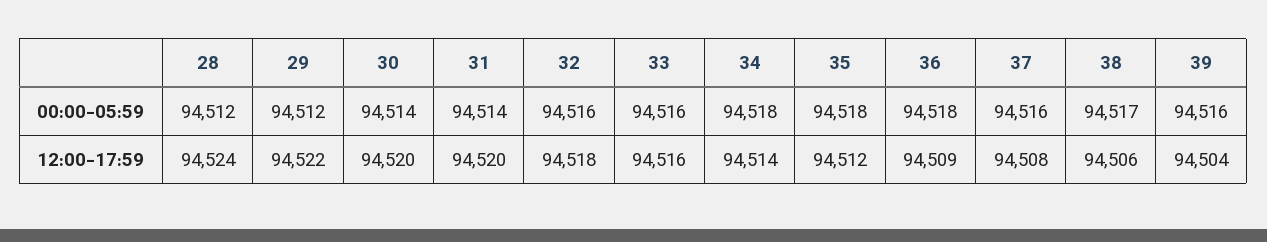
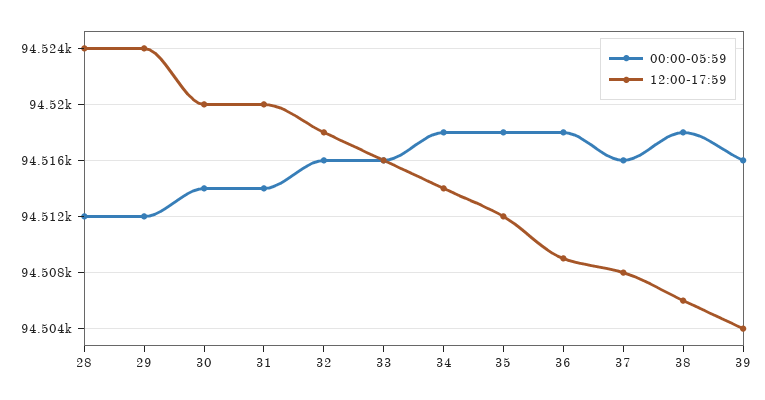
  {
    "00:00-05:59": {
      "28": 94512,
      "29": 94512,
      "30": 94514,
      "31": 94514,
      "32": 94516,
      "33": 94516,
      "34": 94518,
      "35": 94518,
      "36": 94518,
      "37": 94516,
-     "38": 94517,
+     "38": 94518,
      "39": 94516
    },
    "12:00-17:59": {
      "28": 94524,
-     "29": 94522,
+     "29": 94524,
      "30": 94520,
      "31": 94520,
      "32": 94518,
      "33": 94516,
      "34": 94514,
      "35": 94512,
      "36": 94509,
      "37": 94508,
      "38": 94506,
      "39": 94504
    }
  }

